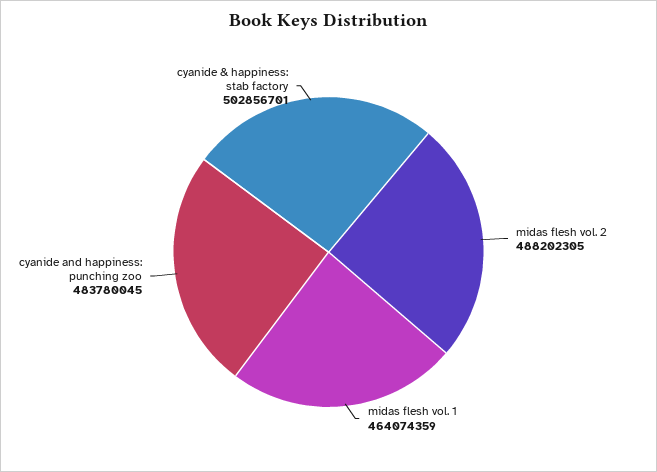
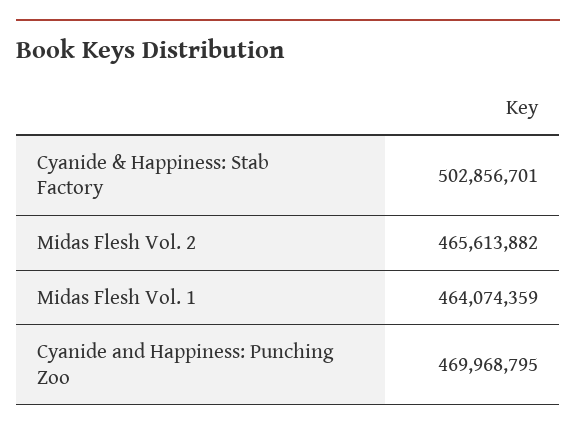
  {
-   "midas flesh vol. 2": 488202305,
+   "midas flesh vol. 2": 465613882,
    "midas flesh vol. 1": 464074359,
-   "cyanide and happiness: punching zoo": 483780045,
+   "cyanide and happiness: punching zoo": 469968795,
    "cyanide & happiness: stab factory": 502856701
  }

